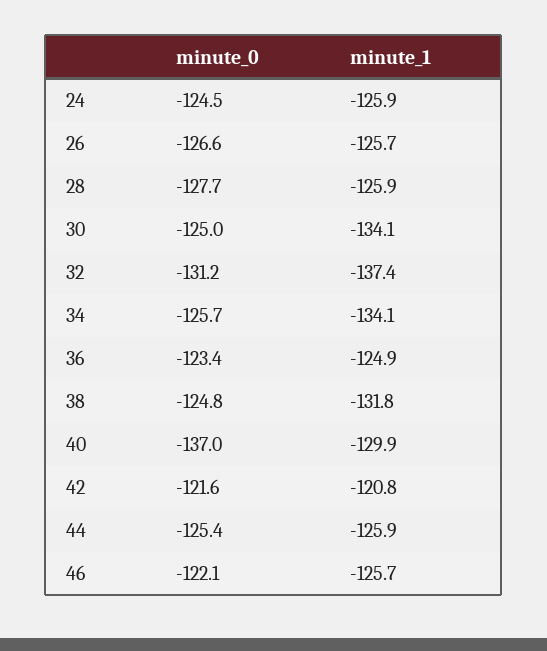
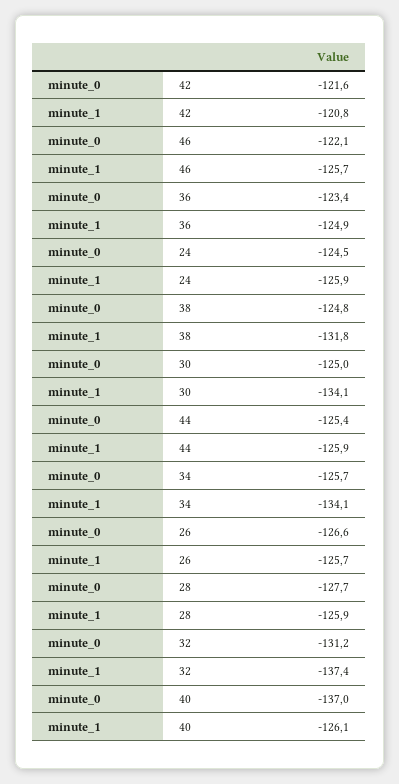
  {
    "minute_0": {
      "24": -124.5,
      "26": -126.6,
      "28": -127.7,
      "30": -125,
      "32": -131.2,
      "34": -125.7,
      "36": -123.4,
      "38": -124.8,
      "40": -137,
      "42": -121.6,
      "44": -125.4,
      "46": -122.1
    },
    "minute_1": {
      "24": -125.9,
      "26": -125.7,
      "28": -125.9,
      "30": -134.1,
      "32": -137.4,
      "34": -134.1,
      "36": -124.9,
      "38": -131.8,
-     "40": -129.9,
+     "40": -126.1,
      "42": -120.8,
      "44": -125.9,
      "46": -125.7
    }
  }

